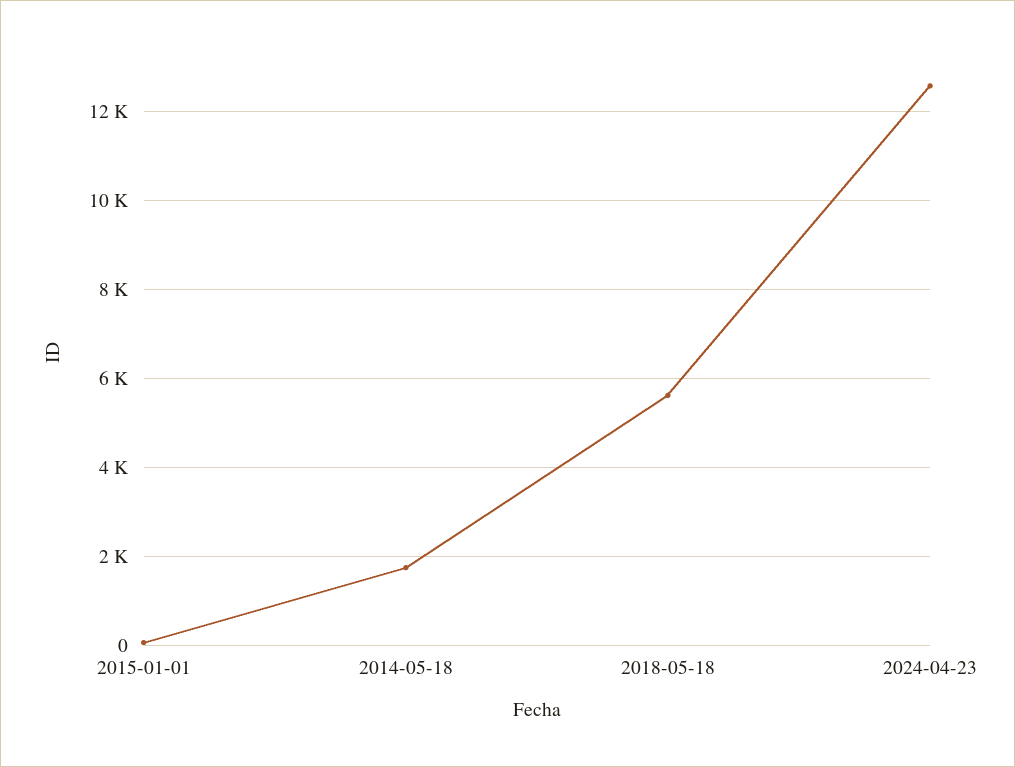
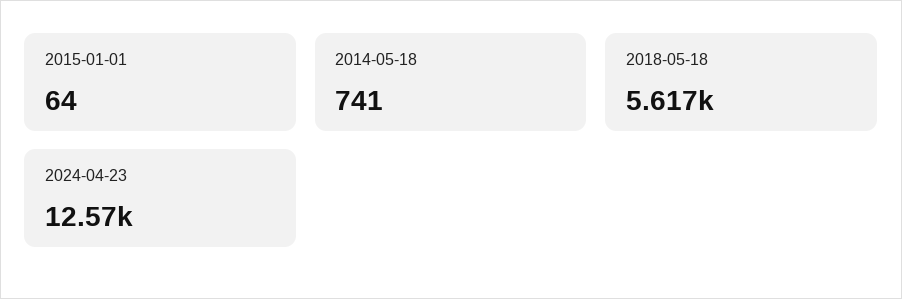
  {
    "2015-01-01": 64,
-   "2014-05-18": 1800,
+   "2014-05-18": 741,
    "2018-05-18": 5617,
    "2024-04-23": 12570
  }

